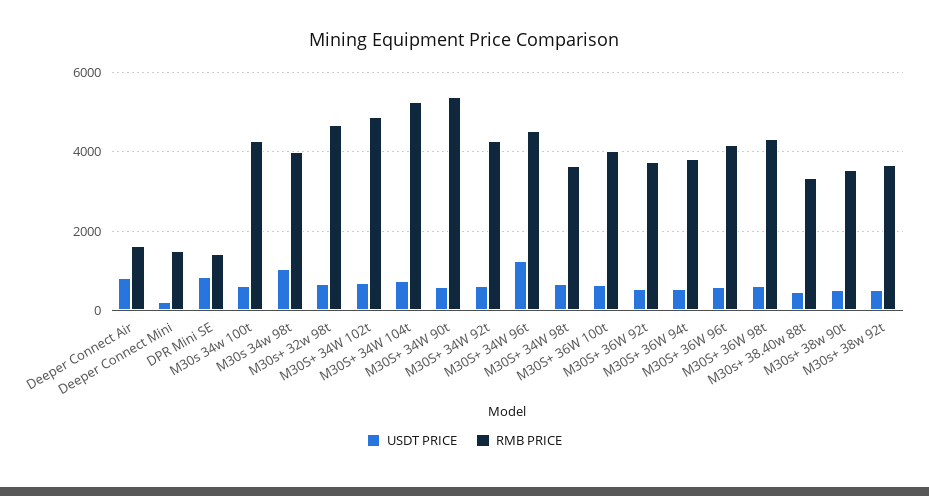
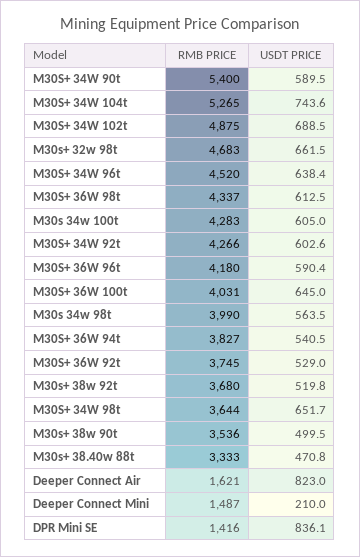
  {
    "USDT PRICE": {
      "Deeper Connect Air": 823,
      "Deeper Connect Mini": 210,
      "DPR Mini SE": 836.1,
      "M30s 34w 100t": 605,
-     "M30s 34w 98t": 1000,
+     "M30s 34w 98t": 563.5,
      "M30s+ 32w 98t": 661.5,
      "M30S+ 34W 102t": 688.5,
      "M30S+ 34W 104t": 743.6,
      "M30S+ 34W 90t": 589.5,
      "M30S+ 34W 92t": 602.6,
-     "M30S+ 34W 96t": 1200,
+     "M30S+ 34W 96t": 638.4,
      "M30S+ 34W 98t": 651.7,
      "M30S+ 36W 100t": 645,
      "M30S+ 36W 92t": 529,
      "M30S+ 36W 94t": 540.5,
      "M30S+ 36W 96t": 590.4,
      "M30S+ 36W 98t": 612.5,
      "M30s+ 38.40w 88t": 470.8,
      "M30s+ 38w 90t": 499.5,
      "M30s+ 38w 92t": 519.8
    },
    "RMB PRICE": {
      "Deeper Connect Air": 1621,
      "Deeper Connect Mini": 1487,
      "DPR Mini SE": 1416,
      "M30s 34w 100t": 4283,
      "M30s 34w 98t": 3990,
      "M30s+ 32w 98t": 4683,
      "M30S+ 34W 102t": 4875,
      "M30S+ 34W 104t": 5265,
      "M30S+ 34W 90t": 5400,
      "M30S+ 34W 92t": 4266,
      "M30S+ 34W 96t": 4520,
      "M30S+ 34W 98t": 3644,
      "M30S+ 36W 100t": 4031,
      "M30S+ 36W 92t": 3745,
      "M30S+ 36W 94t": 3827,
      "M30S+ 36W 96t": 4180,
      "M30S+ 36W 98t": 4337,
      "M30s+ 38.40w 88t": 3333,
      "M30s+ 38w 90t": 3536,
      "M30s+ 38w 92t": 3680
    }
  }

